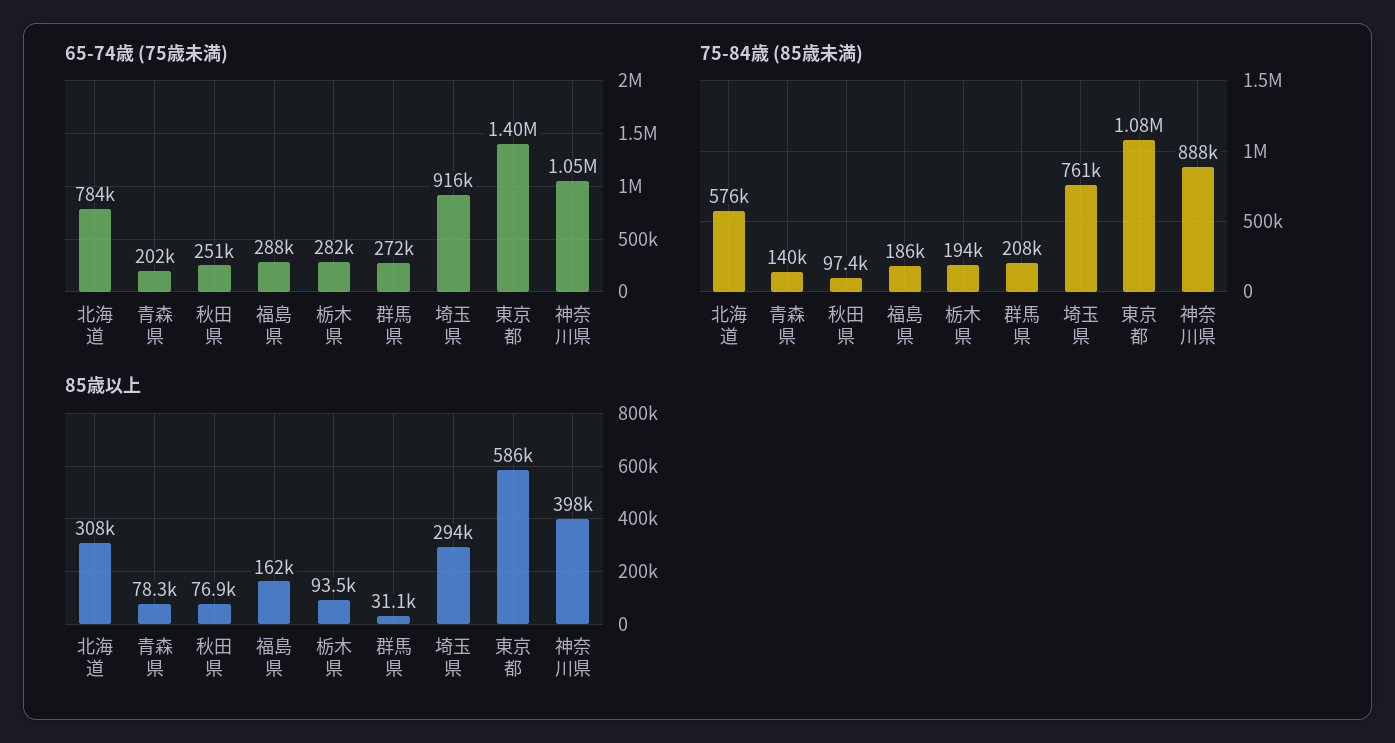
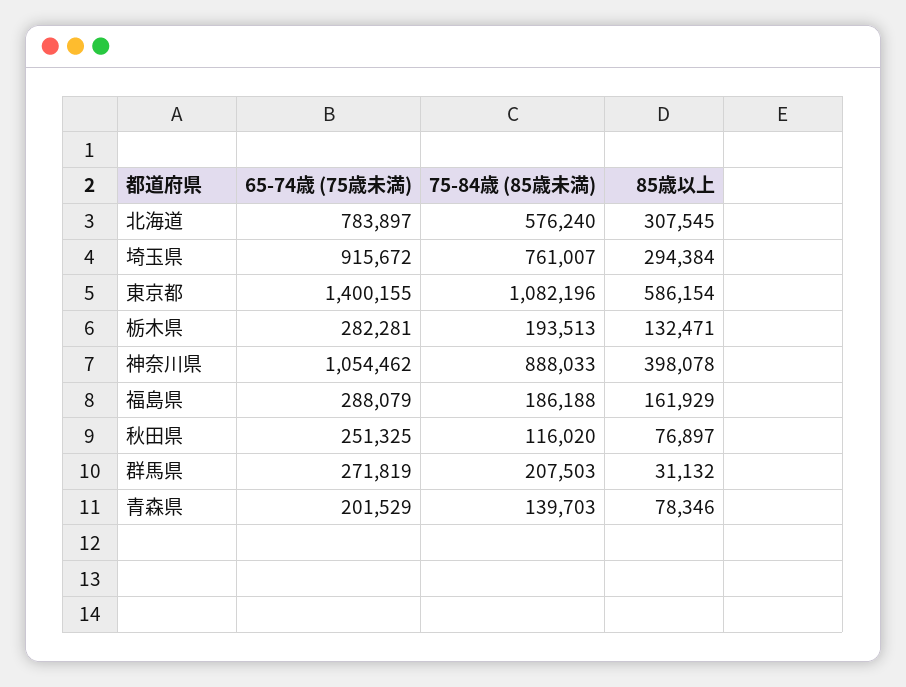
  {
    "65-74歳 (75歳未満)": {
      "北海道": 783897,
      "青森県": 201529,
      "秋田県": 251325,
      "福島県": 288079,
      "栃木県": 282281,
      "群馬県": 271819,
      "埼玉県": 915672,
      "東京都": 1400155,
      "神奈川県": 1054462
    },
    "75-84歳 (85歳未満)": {
      "北海道": 576240,
      "青森県": 139703,
-     "秋田県": 97400,
+     "秋田県": 116020,
      "福島県": 186188,
      "栃木県": 193513,
      "群馬県": 207503,
      "埼玉県": 761007,
      "東京都": 1082196,
      "神奈川県": 888033
    },
    "85歳以上": {
      "北海道": 307545,
      "青森県": 78346,
      "秋田県": 76897,
      "福島県": 161929,
-     "栃木県": 93500,
+     "栃木県": 132471,
      "群馬県": 31132,
      "埼玉県": 294384,
      "東京都": 586154,
      "神奈川県": 398078
    }
  }

